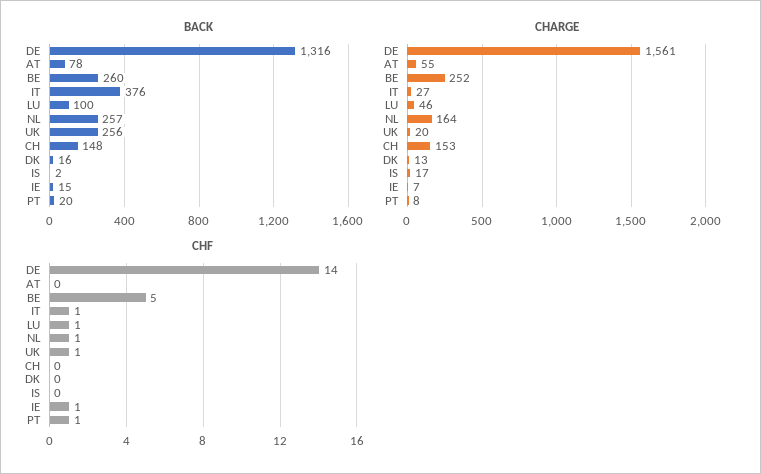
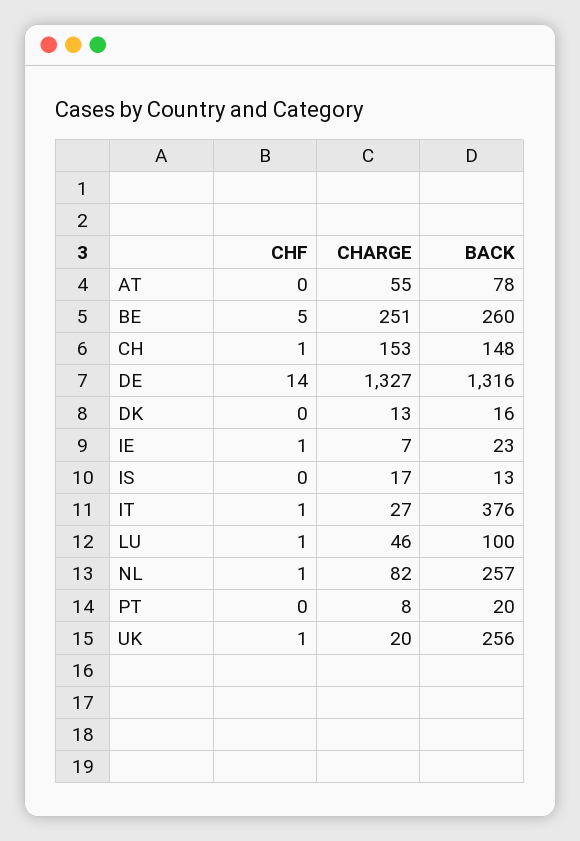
  {
    "BACK": {
      "DE": 1316,
      "AT": 78,
      "BE": 260,
      "IT": 376,
      "LU": 100,
      "NL": 257,
      "UK": 256,
      "CH": 148,
      "DK": 16,
-     "IS": 2,
+     "IS": 13,
-     "IE": 15,
+     "IE": 23,
      "PT": 20
    },
    "CHARGE": {
-     "DE": 1561,
+     "DE": 1327,
      "AT": 55,
-     "BE": 252,
+     "BE": 251,
      "IT": 27,
      "LU": 46,
-     "NL": 164,
+     "NL": 82,
      "UK": 20,
      "CH": 153,
      "DK": 13,
      "IS": 17,
      "IE": 7,
      "PT": 8
    },
    "CHF": {
      "DE": 14,
      "AT": 0,
      "BE": 5,
      "IT": 1,
      "LU": 1,
      "NL": 1,
      "UK": 1,
-     "CH": 0,
+     "CH": 1,
      "DK": 0,
      "IS": 0,
      "IE": 1,
-     "PT": 1
+     "PT": 0
    }
  }

